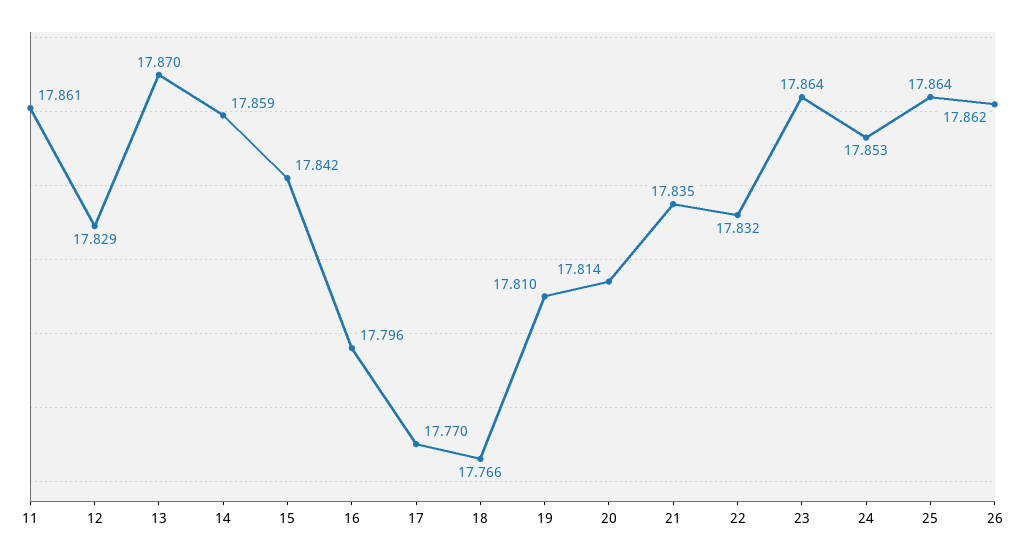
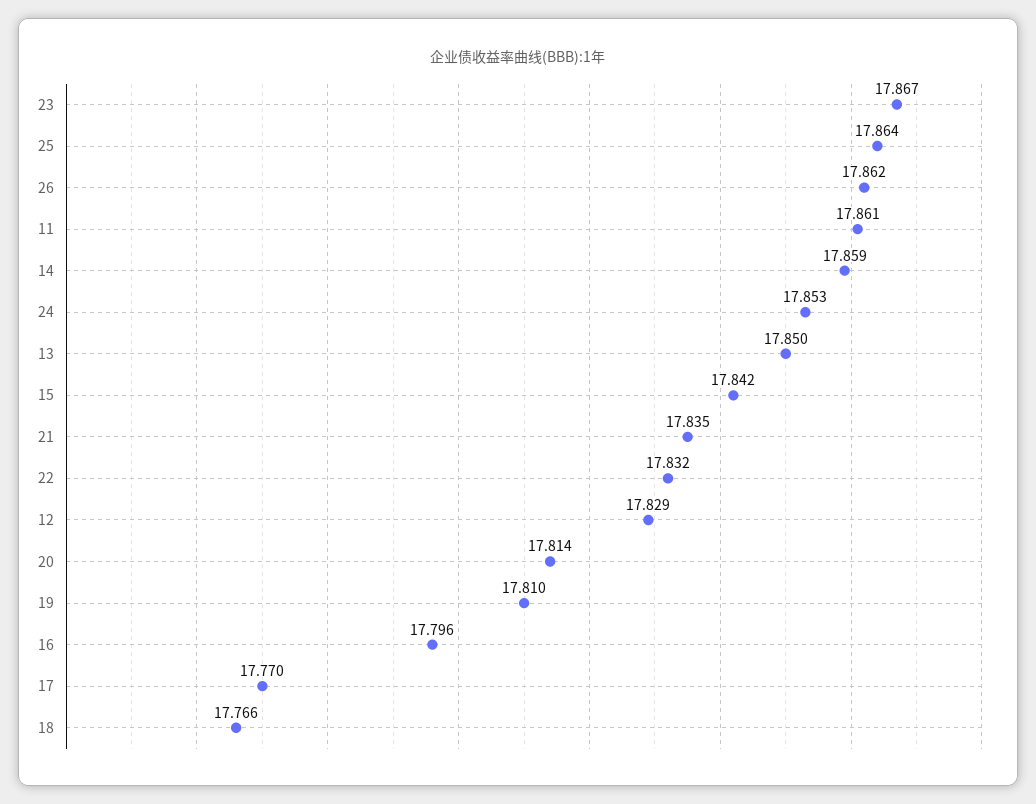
  {
    "11": 17.861,
    "12": 17.829,
-   "13": 17.87,
+   "13": 17.85,
    "14": 17.859,
    "15": 17.842,
    "16": 17.796,
    "17": 17.77,
    "18": 17.766,
    "19": 17.81,
    "20": 17.814,
    "21": 17.835,
    "22": 17.832,
-   "23": 17.864,
+   "23": 17.867,
    "24": 17.853,
    "25": 17.864,
    "26": 17.862
  }

